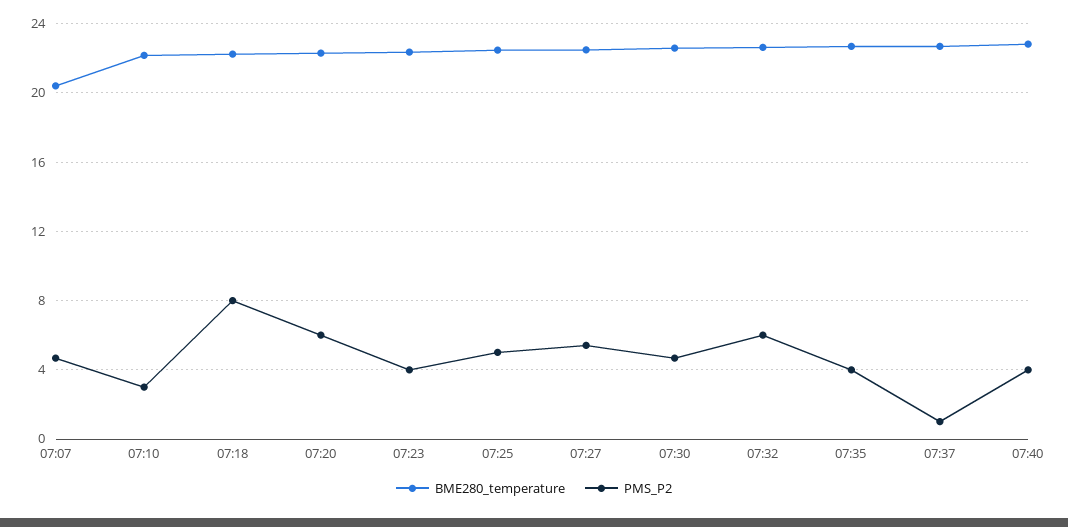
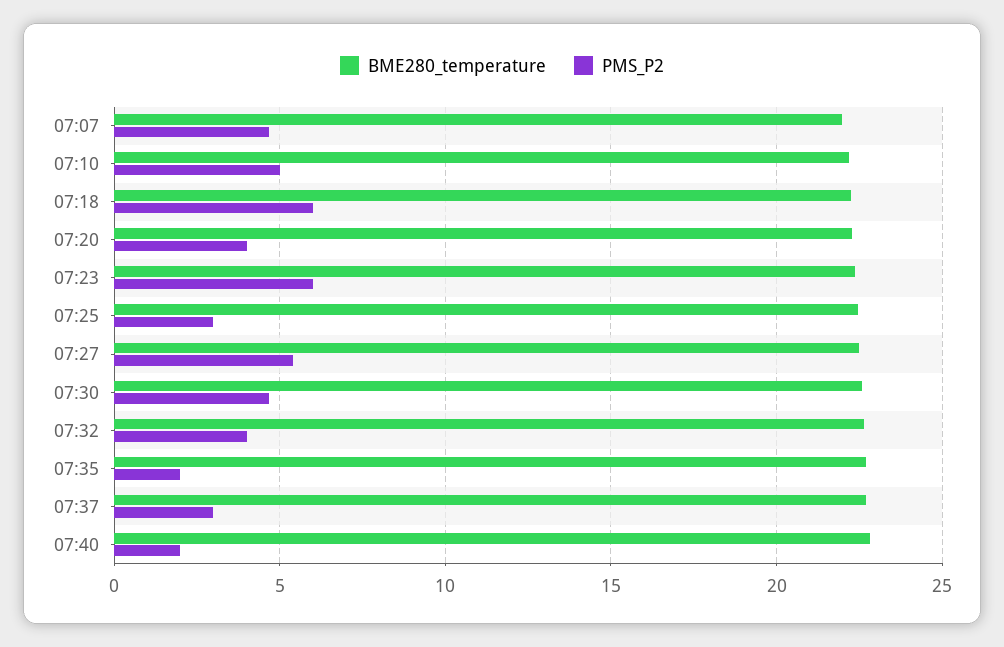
  {
    "BME280_temperature": {
-     "07:07": 20.5,
+     "07:07": 22,
      "07:10": 22,
      "07:18": 22,
      "07:20": 22.5,
      "07:23": 22.5,
      "07:25": 22.5,
      "07:27": 22.5,
      "07:30": 22.5,
      "07:32": 22.5,
      "07:35": 22.5,
      "07:37": 22.5,
      "07:40": 23
    },
    "PMS_P2": {
      "07:07": 4.5,
-     "07:10": 3,
+     "07:10": 5,
-     "07:18": 8,
+     "07:18": 6,
-     "07:20": 6,
+     "07:20": 4,
-     "07:23": 4,
+     "07:23": 6,
-     "07:25": 5,
+     "07:25": 3,
      "07:27": 5.5,
      "07:30": 4.5,
-     "07:32": 6,
+     "07:32": 4,
-     "07:35": 4,
+     "07:35": 2,
-     "07:37": 1,
+     "07:37": 3,
-     "07:40": 4
+     "07:40": 2
    }
  }

